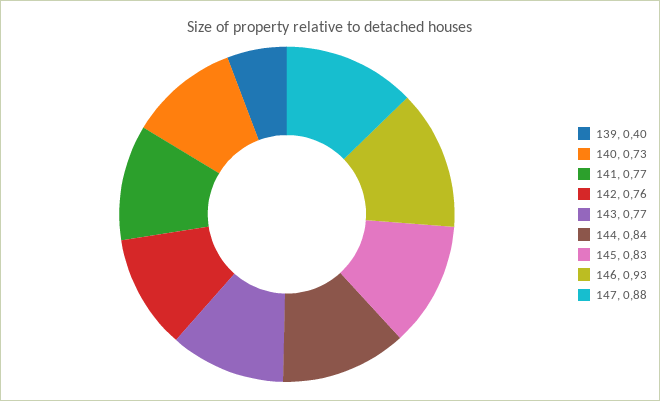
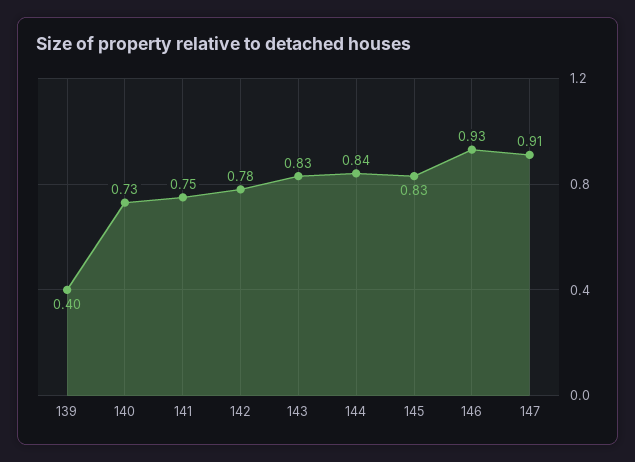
  {
    "139": 0.4,
    "140": 0.73,
-   "141": 0.77,
+   "141": 0.75,
-   "142": 0.76,
+   "142": 0.78,
-   "143": 0.77,
+   "143": 0.83,
    "144": 0.84,
    "145": 0.83,
    "146": 0.93,
-   "147": 0.88
+   "147": 0.91
  }

